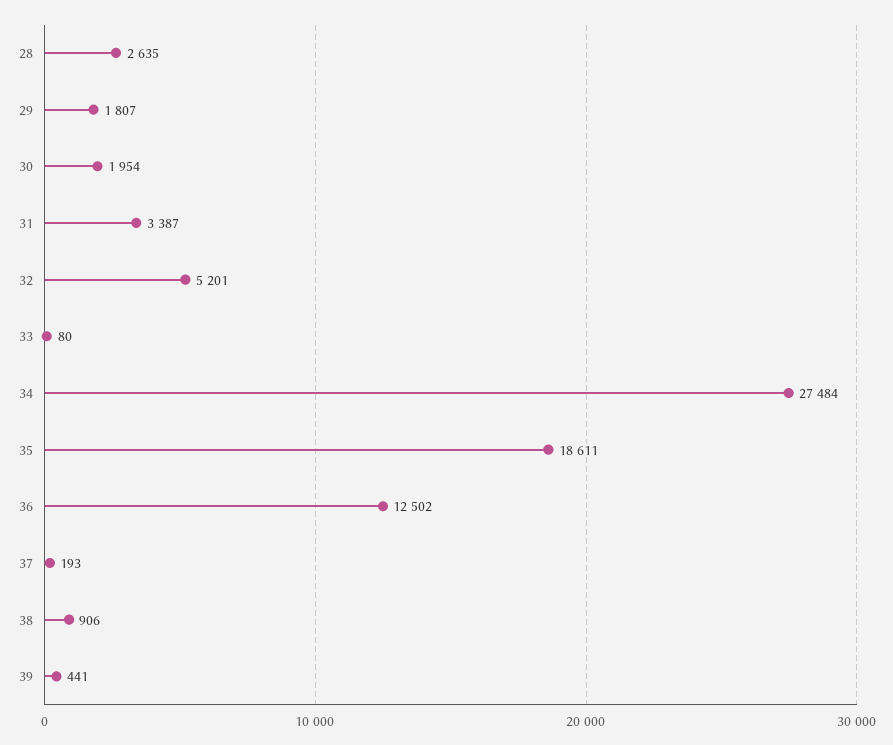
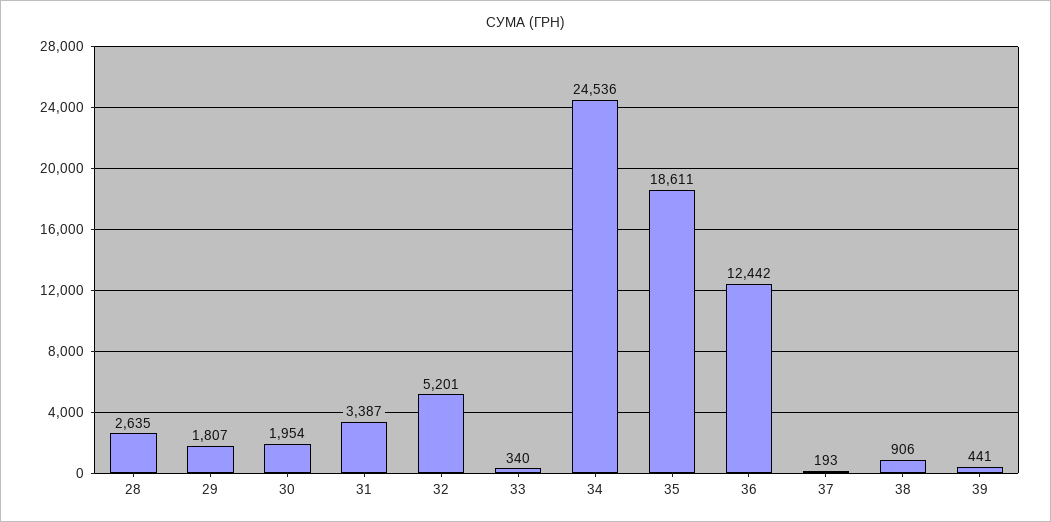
  {
    "28": 2635,
    "29": 1807,
    "30": 1954,
    "31": 3387,
    "32": 5201,
-   "33": 80,
+   "33": 340,
-   "34": 27484,
+   "34": 24536,
    "35": 18611,
-   "36": 12502,
+   "36": 12442,
    "37": 193,
    "38": 906,
    "39": 441
  }

